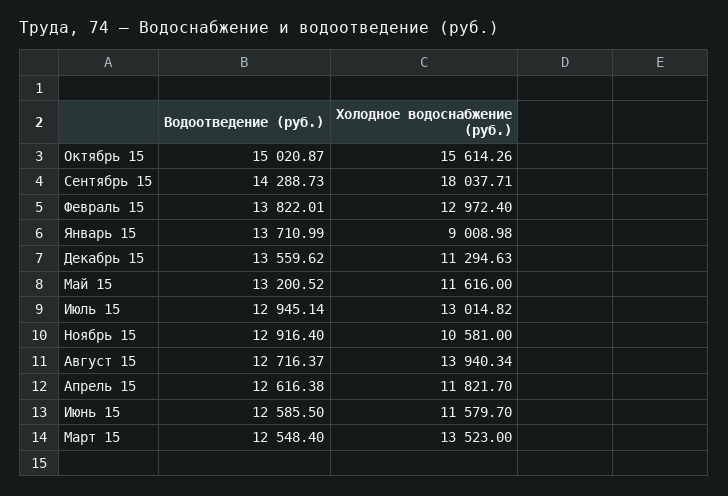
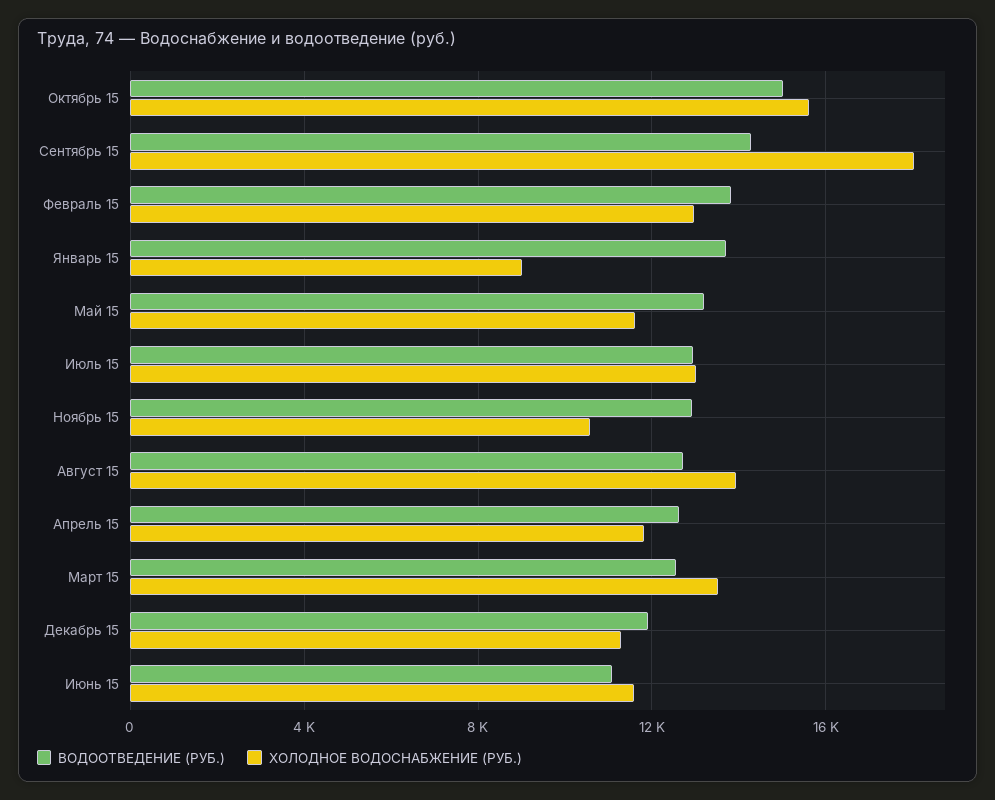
  {
    "Водоотведение (руб.)": {
      "Октябрь 15": 15020.87,
      "Сентябрь 15": 14288.73,
      "Февраль 15": 13822.01,
      "Январь 15": 13710.99,
-     "Декабрь 15": 13559.62,
+     "Декабрь 15": 12000,
      "Май 15": 13200.52,
      "Июль 15": 12945.14,
      "Ноябрь 15": 12916.4,
      "Август 15": 12716.37,
      "Апрель 15": 12616.38,
-     "Июнь 15": 12585.5,
+     "Июнь 15": 11000,
      "Март 15": 12548.4
    },
    "Холодное водоснабжение (руб.)": {
      "Октябрь 15": 15614.26,
      "Сентябрь 15": 18037.71,
      "Февраль 15": 12972.4,
      "Январь 15": 9008.98,
      "Декабрь 15": 11294.63,
      "Май 15": 11616,
      "Июль 15": 13014.82,
      "Ноябрь 15": 10581,
      "Август 15": 13940.34,
      "Апрель 15": 11821.7,
      "Июнь 15": 11579.7,
      "Март 15": 13523
    }
  }

